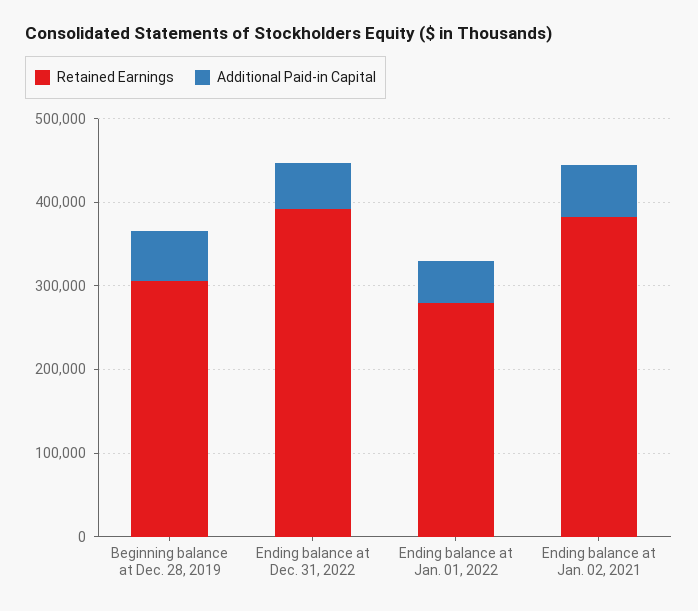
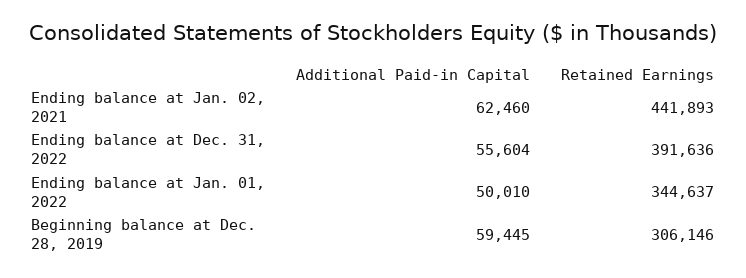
  {
    "Retained Earnings": {
      "Beginning balance at Dec. 28, 2019": 306146,
      "Ending balance at Dec. 31, 2022": 391636,
-     "Ending balance at Jan. 01, 2022": 280000,
+     "Ending balance at Jan. 01, 2022": 344637,
-     "Ending balance at Jan. 02, 2021": 380000
+     "Ending balance at Jan. 02, 2021": 441893
    },
    "Additional Paid-in Capital": {
      "Beginning balance at Dec. 28, 2019": 59445,
      "Ending balance at Dec. 31, 2022": 55604,
      "Ending balance at Jan. 01, 2022": 50010,
      "Ending balance at Jan. 02, 2021": 62460
    }
  }

